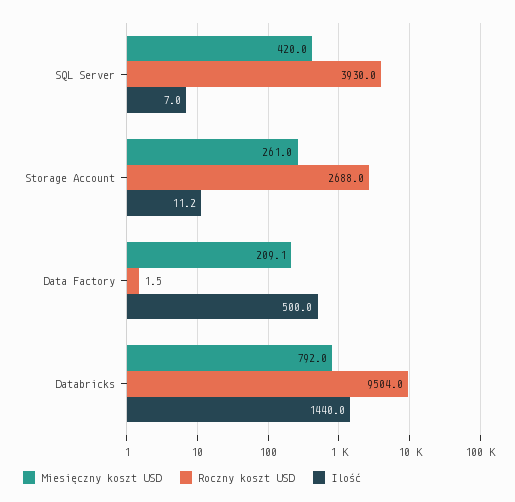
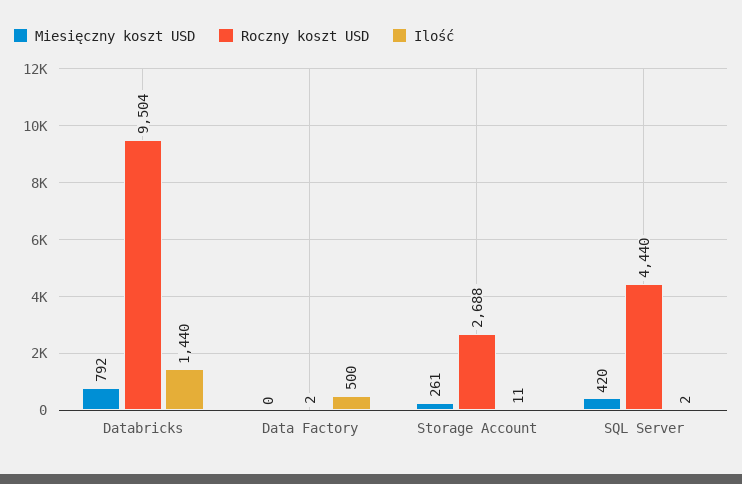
  {
    "Miesięczny koszt USD": {
      "SQL Server": 420,
      "Storage Account": 261,
-     "Data Factory": 209.1,
+     "Data Factory": 0,
      "Databricks": 792
    },
    "Roczny koszt USD": {
-     "SQL Server": 3930,
+     "SQL Server": 4440,
      "Storage Account": 2688,
      "Data Factory": 1.5,
      "Databricks": 9504
    },
    "Ilość": {
-     "SQL Server": 7,
+     "SQL Server": 2,
      "Storage Account": 11.2,
      "Data Factory": 500,
      "Databricks": 1440
    }
  }

